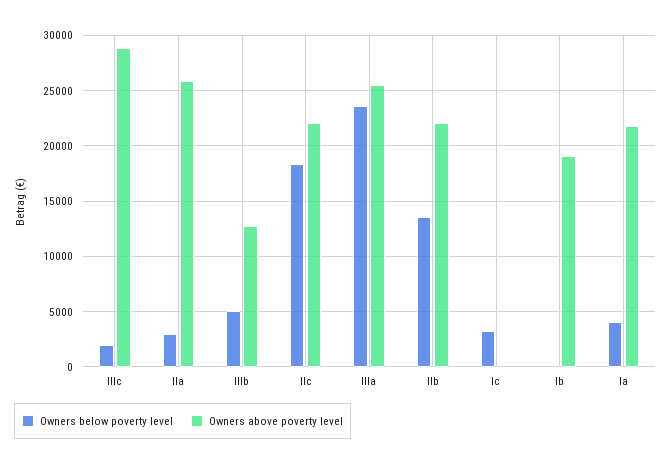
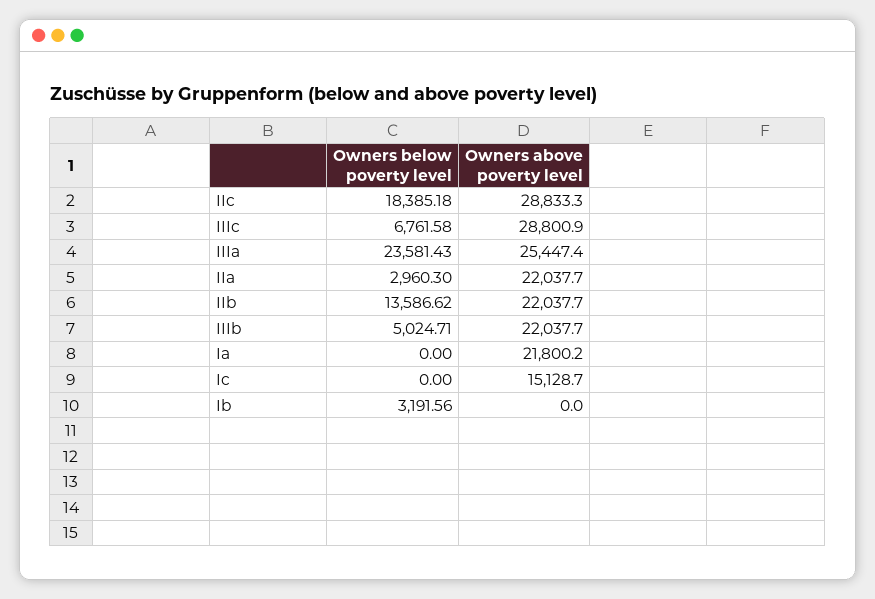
  {
    "Owners below poverty level": {
-     "IIIc": 2000,
+     "IIIc": 6761.58,
      "IIa": 2960.3,
      "IIIb": 5024.71,
      "IIc": 18385.18,
      "IIIa": 23581.43,
      "IIb": 13586.62,
-     "Ic": 3000,
+     "Ic": 0,
-     "Ib": 0,
+     "Ib": 3191.56,
-     "Ia": 4000
+     "Ia": 0
    },
    "Owners above poverty level": {
      "IIIc": 28800.9,
-     "IIa": 26000,
+     "IIa": 22037.7,
-     "IIIb": 13000,
+     "IIIb": 22037.7,
-     "IIc": 22000,
+     "IIc": 28833.3,
      "IIIa": 25447.4,
      "IIb": 22037.7,
-     "Ic": 0,
+     "Ic": 15128.7,
-     "Ib": 19000,
+     "Ib": 0,
      "Ia": 21800.2
    }
  }

